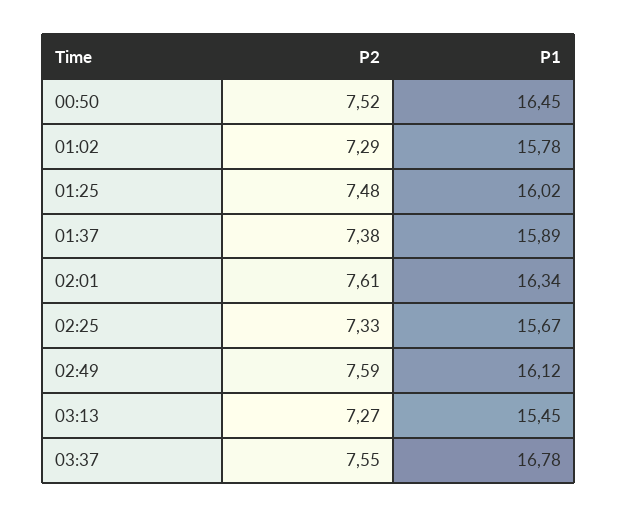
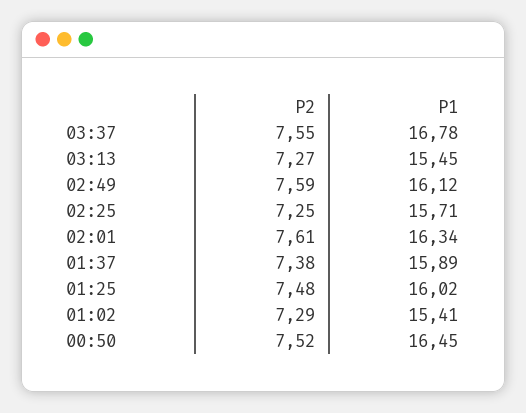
  {
    "P2": {
      "00:50": 7.52,
      "01:02": 7.29,
      "01:25": 7.48,
      "01:37": 7.38,
      "02:01": 7.61,
-     "02:25": 7.33,
+     "02:25": 7.25,
      "02:49": 7.59,
      "03:13": 7.27,
      "03:37": 7.55
    },
    "P1": {
      "00:50": 16.45,
-     "01:02": 15.78,
+     "01:02": 15.41,
      "01:25": 16.02,
      "01:37": 15.89,
      "02:01": 16.34,
-     "02:25": 15.67,
+     "02:25": 15.71,
      "02:49": 16.12,
      "03:13": 15.45,
      "03:37": 16.78
    }
  }

